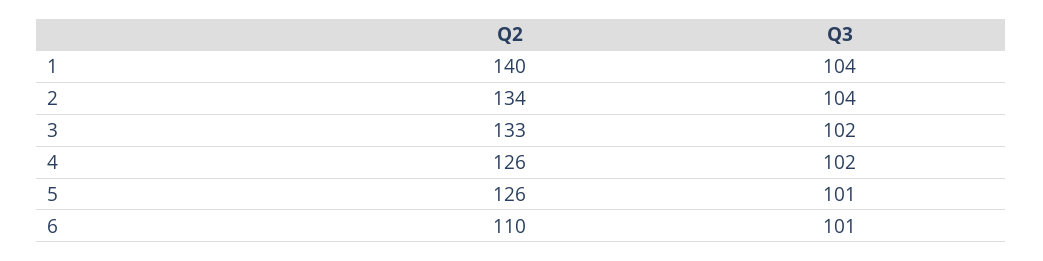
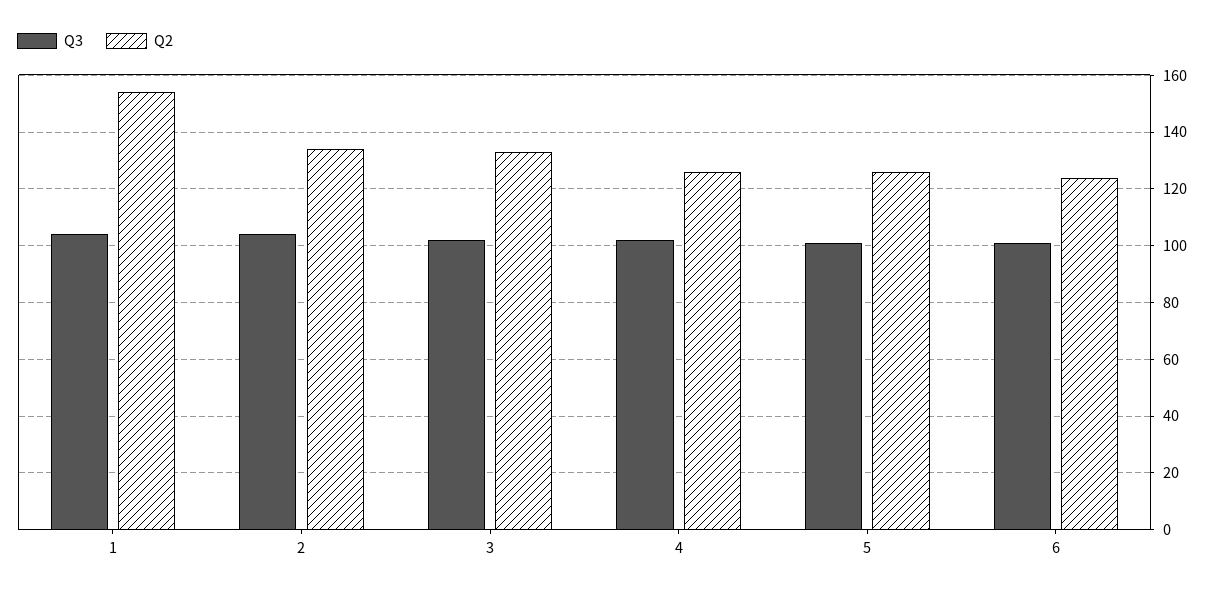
  {
    "Q2": {
-     "1": 140,
+     "1": 155,
      "2": 134,
      "3": 133,
      "4": 126,
      "5": 126,
-     "6": 110
+     "6": 125
    },
    "Q3": {
      "1": 104,
      "2": 104,
      "3": 102,
      "4": 102,
      "5": 101,
      "6": 101
    }
  }

